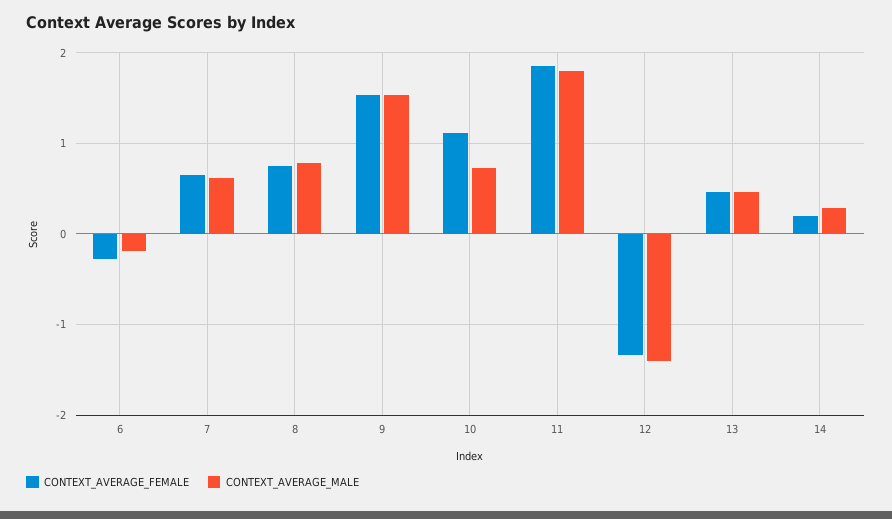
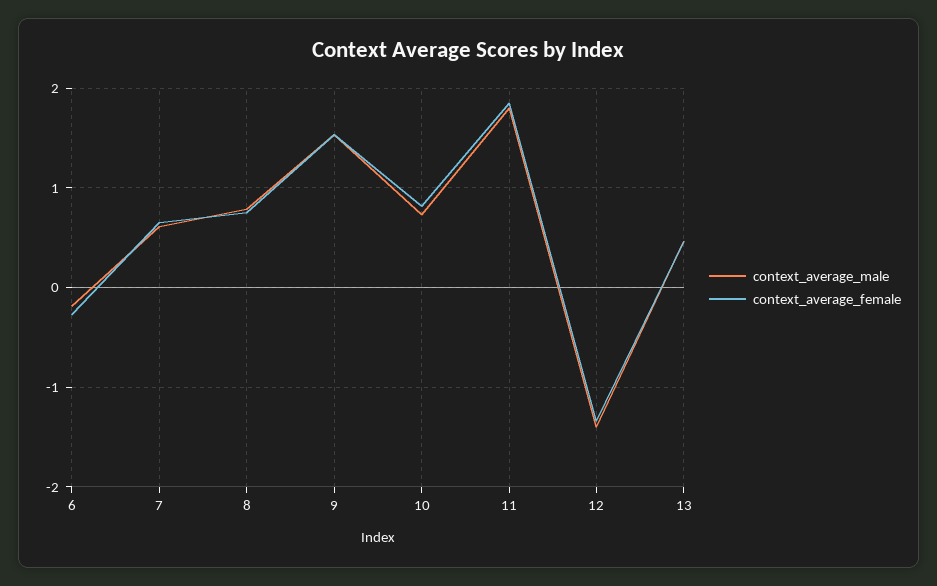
  {
    "CONTEXT_AVERAGE_FEMALE": {
      "6": -0.3,
      "7": 0.6,
      "8": 0.7,
      "9": 1.5,
-     "10": 1.1,
+     "10": 0.8,
      "11": 1.8,
      "12": -1.3,
-     "13": 0.5,
+     "13": 0.5
-     "14": 0.2
    },
    "CONTEXT_AVERAGE_MALE": {
      "6": -0.2,
      "7": 0.6,
      "8": 0.8,
      "9": 1.5,
      "10": 0.7,
      "11": 1.8,
      "12": -1.4,
-     "13": 0.5,
+     "13": 0.5
-     "14": 0.3
    }
  }

